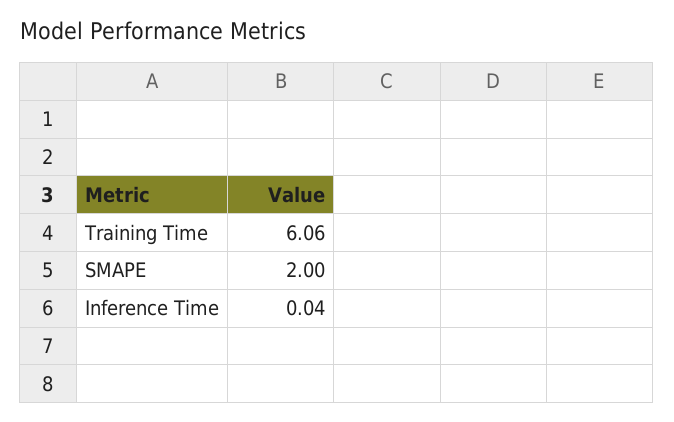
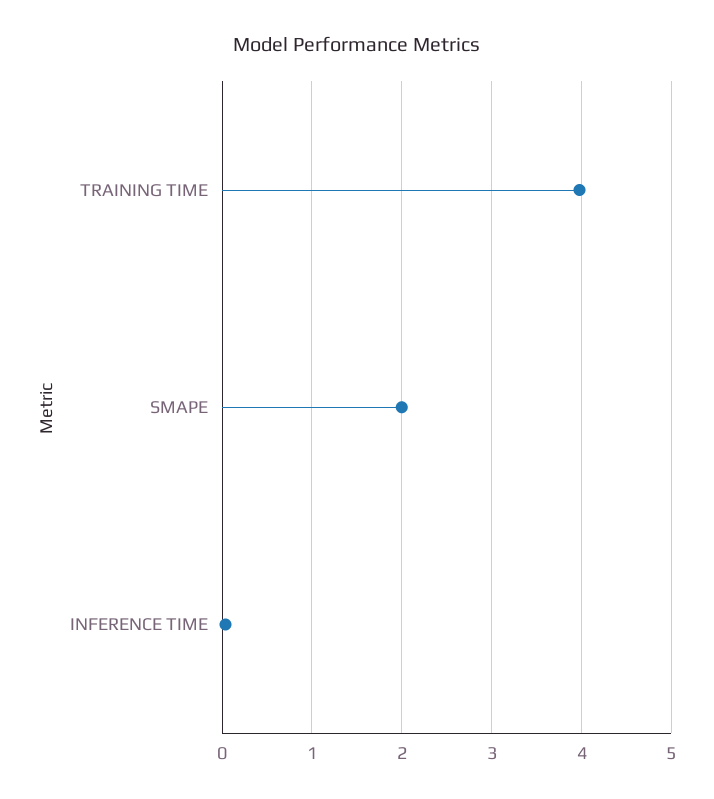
  {
-   "Training Time": 6.06,
+   "Training Time": 4,
    "SMAPE": 2,
    "Inference Time": 0.04
  }

